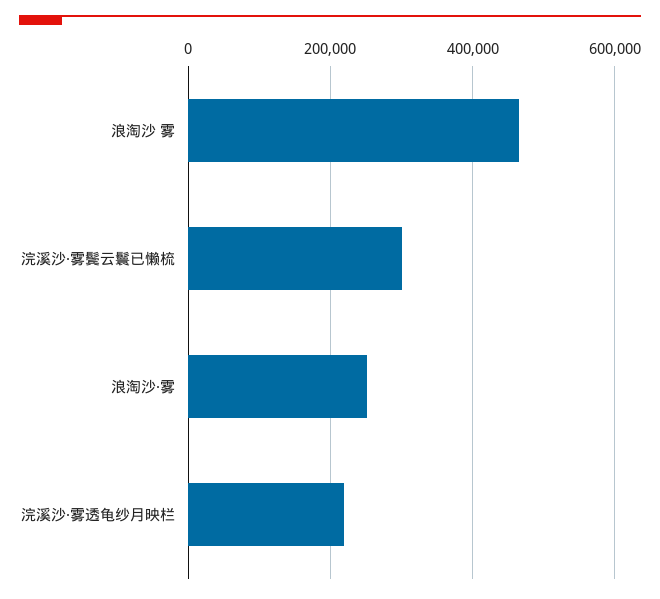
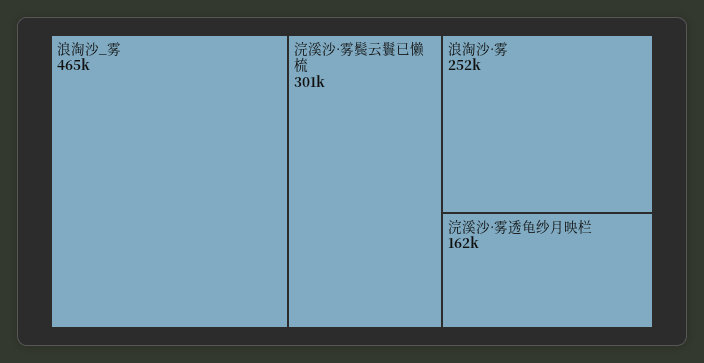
  {
    "浪淘沙 雾": 465000,
    "浣溪沙·雾鬓云鬟已懒梳": 301000,
    "浪淘沙·雾": 252000,
-   "浣溪沙·雾透龟纱月映栏": 220000
+   "浣溪沙·雾透龟纱月映栏": 162000
  }

